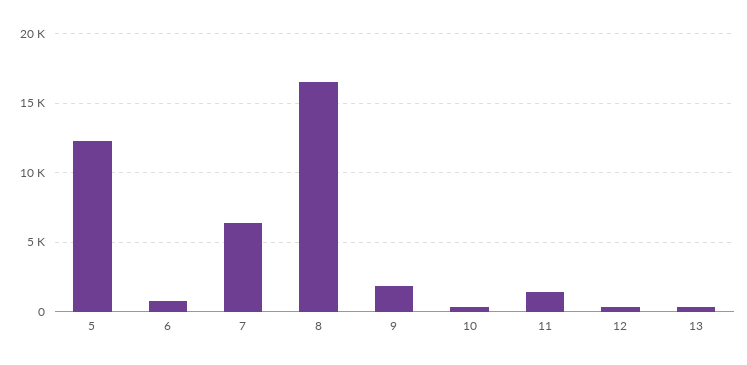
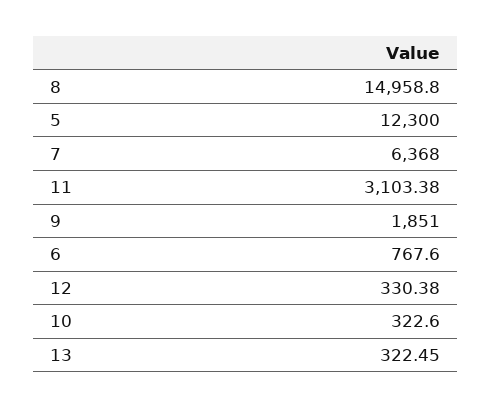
  {
    "5": 12300,
    "6": 767.6,
    "7": 6368,
-   "8": 16500,
+   "8": 14958.8,
    "9": 1851,
    "10": 322.6,
-   "11": 1500,
+   "11": 3103.38,
    "12": 330.38,
    "13": 322.45
  }

